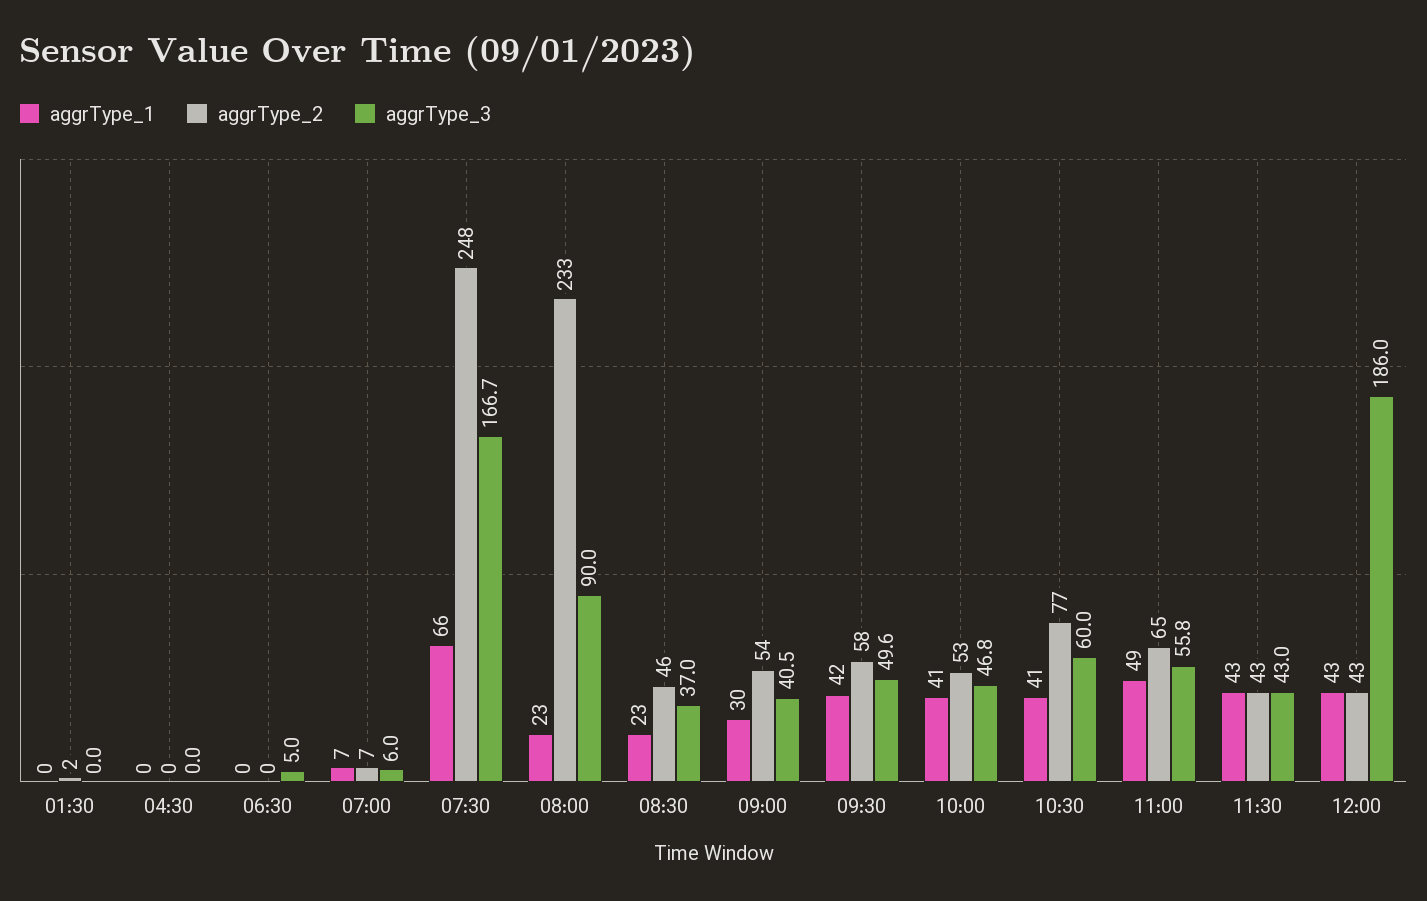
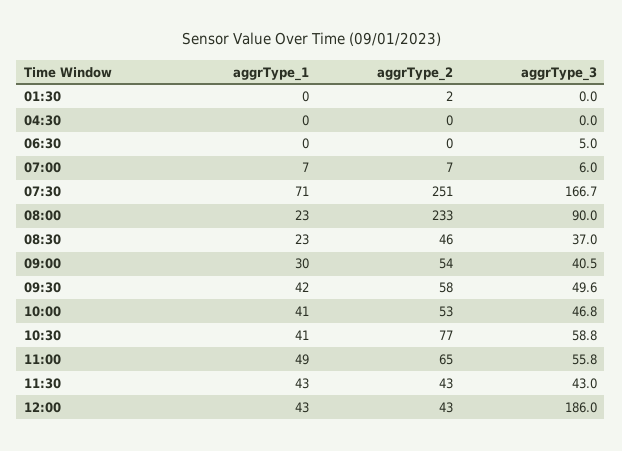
  {
    "aggrType_1": {
      "01:30": 0,
      "04:30": 0,
      "06:30": 0,
      "07:00": 7,
-     "07:30": 66,
+     "07:30": 71,
      "08:00": 23,
      "08:30": 23,
      "09:00": 30,
      "09:30": 42,
      "10:00": 41,
      "10:30": 41,
      "11:00": 49,
      "11:30": 43,
      "12:00": 43
    },
    "aggrType_2": {
      "01:30": 2,
      "04:30": 0,
      "06:30": 0,
      "07:00": 7,
-     "07:30": 248,
+     "07:30": 251,
      "08:00": 233,
      "08:30": 46,
      "09:00": 54,
      "09:30": 58,
      "10:00": 53,
      "10:30": 77,
      "11:00": 65,
      "11:30": 43,
      "12:00": 43
    },
    "aggrType_3": {
      "01:30": 0,
      "04:30": 0,
      "06:30": 5,
      "07:00": 6,
      "07:30": 166.7,
      "08:00": 90,
      "08:30": 37,
      "09:00": 40.5,
      "09:30": 49.6,
      "10:00": 46.8,
-     "10:30": 60,
+     "10:30": 58.8,
      "11:00": 55.8,
      "11:30": 43,
      "12:00": 186
    }
  }

